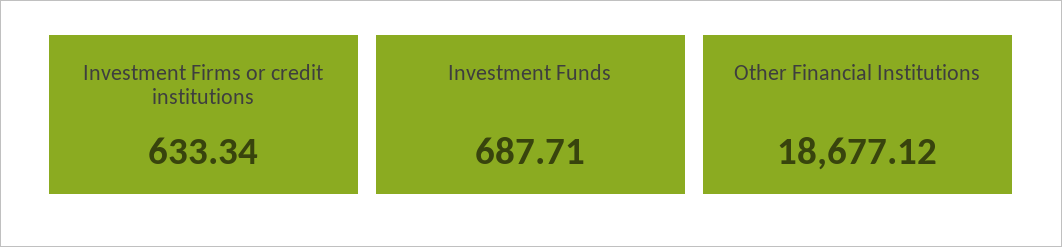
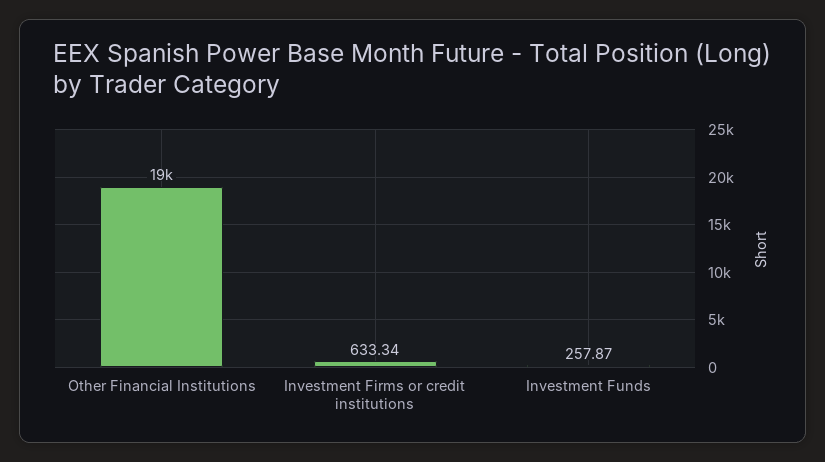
  {
    "Investment Firms or credit institutions": 633.34,
-   "Investment Funds": 687.71,
+   "Investment Funds": 257.87,
    "Other Financial Institutions": 18677.12
  }

